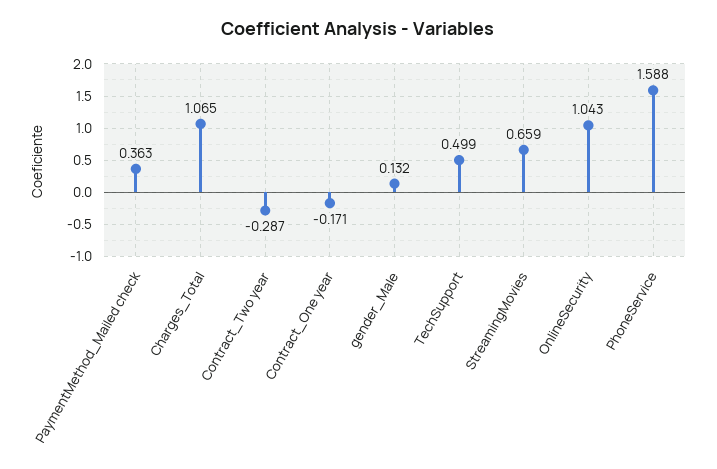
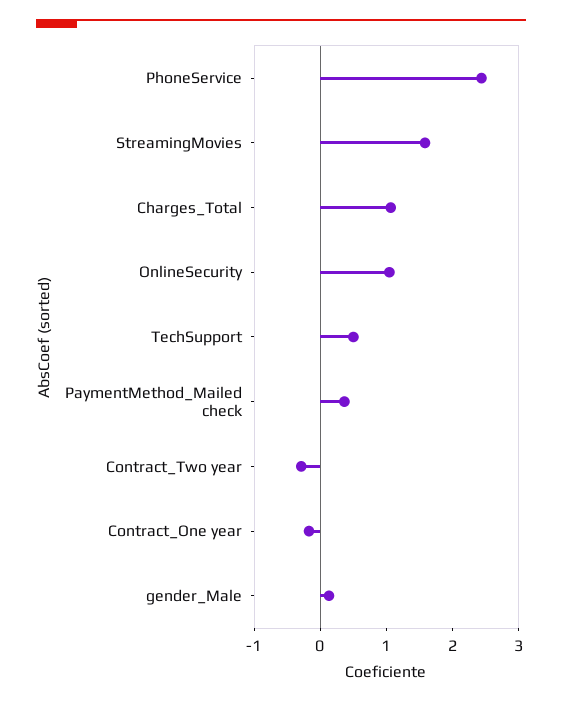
  {
    "PaymentMethod_Mailed check": 0.363,
    "Charges_Total": 1.065,
    "Contract_Two year": -0.287,
    "Contract_One year": -0.171,
    "gender_Male": 0.132,
    "TechSupport": 0.499,
-   "StreamingMovies": 0.659,
+   "StreamingMovies": 1.6,
    "OnlineSecurity": 1.043,
-   "PhoneService": 1.588
+   "PhoneService": 2.4
  }

